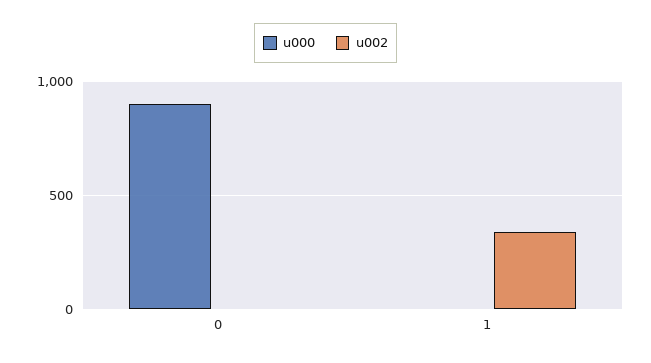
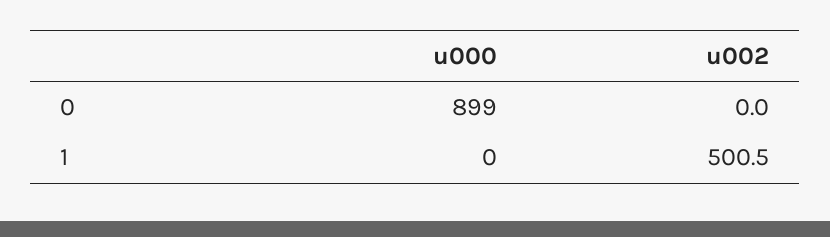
  {
    "u000": {
      "0": 899,
      "1": 0
    },
    "u002": {
      "0": 0,
-     "1": 350
+     "1": 500.5
    }
  }

